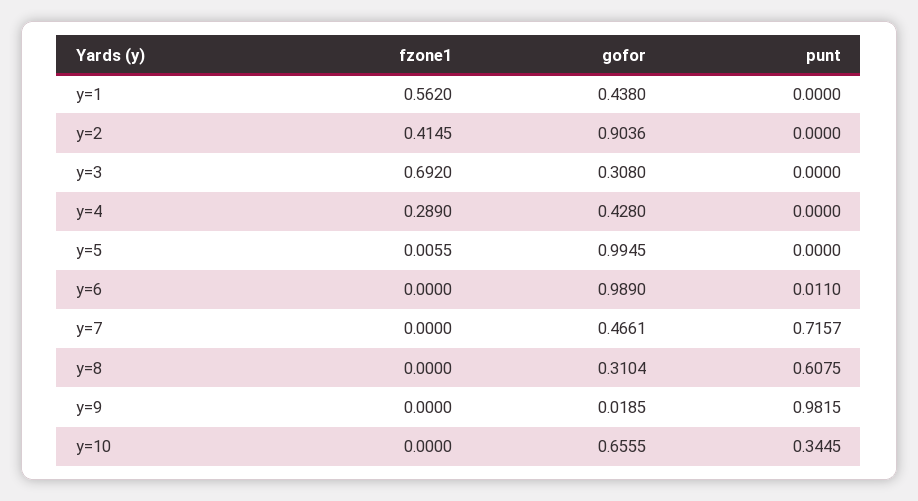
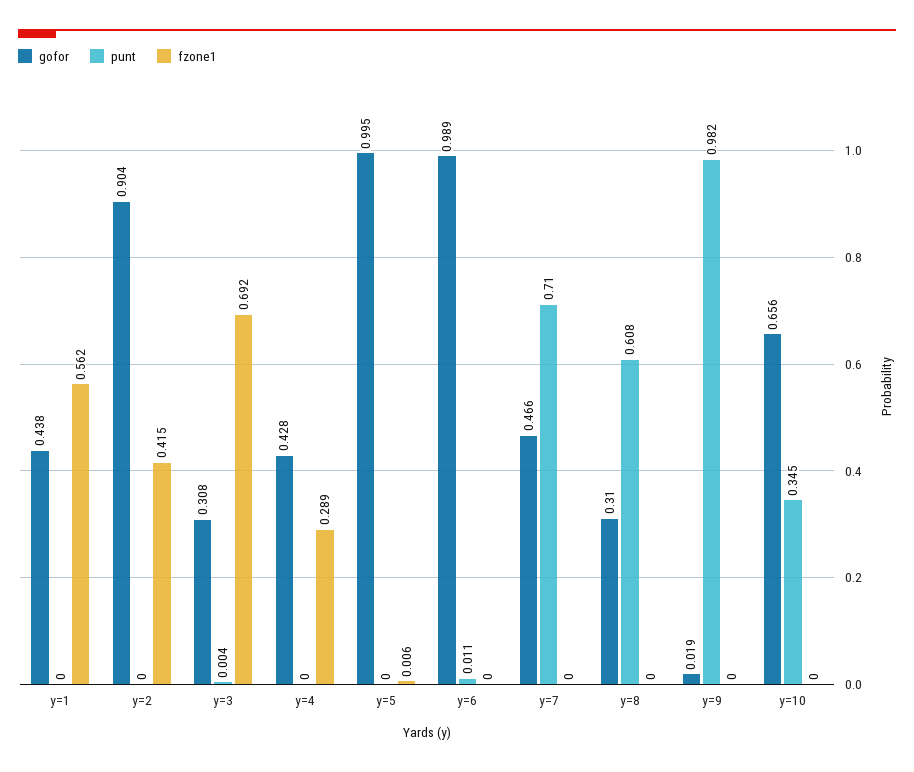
  {
    "fzone1": {
      "y=1": 0.562,
      "y=2": 0.4145,
      "y=3": 0.692,
      "y=4": 0.289,
      "y=5": 0.0055,
      "y=6": 0,
      "y=7": 0,
      "y=8": 0,
      "y=9": 0,
      "y=10": 0
    },
    "gofor": {
      "y=1": 0.438,
      "y=2": 0.9036,
      "y=3": 0.308,
      "y=4": 0.428,
      "y=5": 0.9945,
      "y=6": 0.989,
      "y=7": 0.4661,
      "y=8": 0.3104,
      "y=9": 0.0185,
      "y=10": 0.6555
    },
    "punt": {
      "y=1": 0,
      "y=2": 0,
-     "y=3": 0,
+     "y=3": 0.004,
      "y=4": 0,
      "y=5": 0,
      "y=6": 0.011,
-     "y=7": 0.7157,
+     "y=7": 0.71,
      "y=8": 0.6075,
      "y=9": 0.9815,
      "y=10": 0.3445
    }
  }

